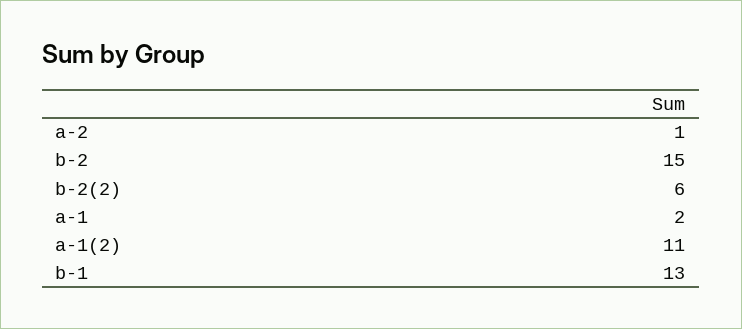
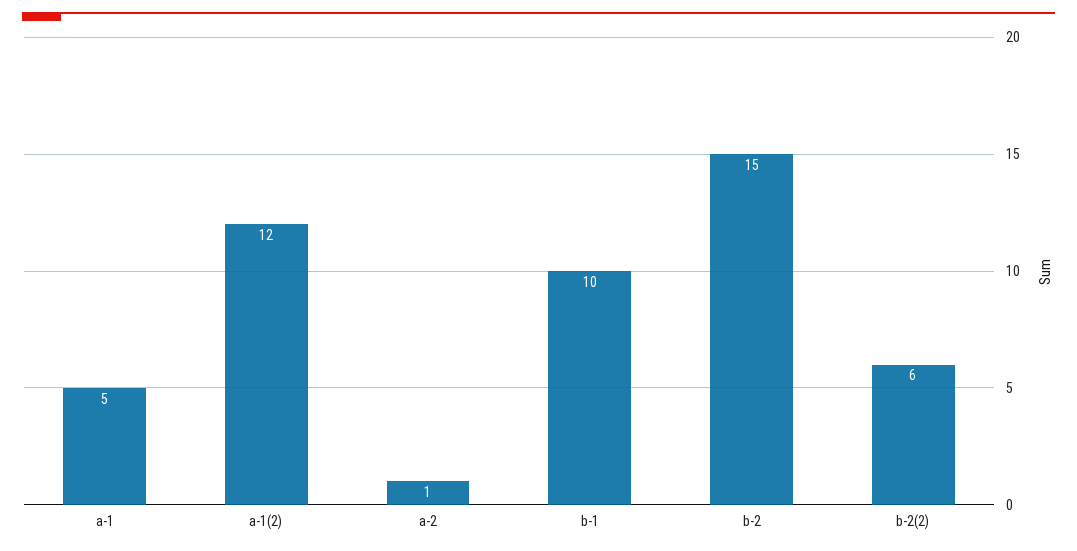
  {
    "a-2": 1,
    "b-2": 15,
    "b-2(2)": 6,
-   "a-1": 2,
+   "a-1": 5,
-   "a-1(2)": 11,
+   "a-1(2)": 12,
-   "b-1": 13
+   "b-1": 10
  }

